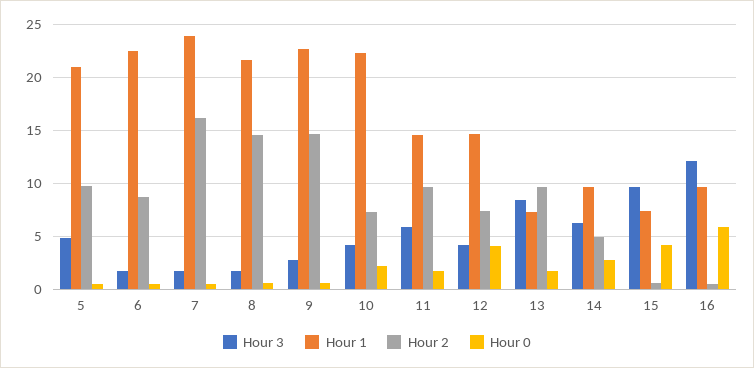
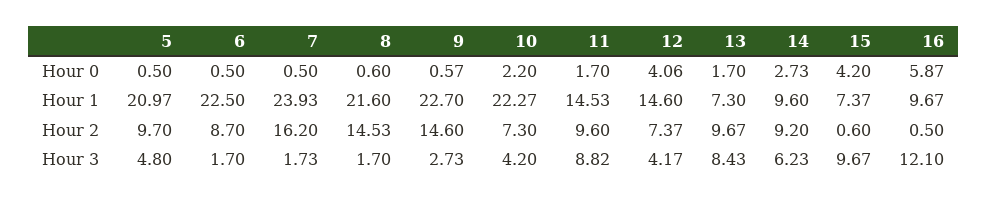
  {
    "Hour 3": {
      "5": 4.8,
      "6": 1.7,
      "7": 1.73,
      "8": 1.7,
      "9": 2.73,
      "10": 4.2,
-     "11": 6,
+     "11": 8.82,
      "12": 4.17,
      "13": 8.43,
      "14": 6.23,
      "15": 9.67,
      "16": 12.1
    },
    "Hour 1": {
      "5": 20.97,
      "6": 22.5,
      "7": 23.93,
      "8": 21.6,
      "9": 22.7,
      "10": 22.27,
      "11": 14.53,
      "12": 14.6,
      "13": 7.3,
      "14": 9.6,
      "15": 7.37,
      "16": 9.67
    },
    "Hour 2": {
      "5": 9.7,
      "6": 8.7,
      "7": 16.2,
      "8": 14.53,
      "9": 14.6,
      "10": 7.3,
      "11": 9.6,
      "12": 7.37,
      "13": 9.67,
-     "14": 5,
+     "14": 9.2,
      "15": 0.6,
      "16": 0.5
    },
    "Hour 0": {
      "5": 0.5,
      "6": 0.5,
      "7": 0.5,
      "8": 0.6,
      "9": 0.57,
      "10": 2.2,
      "11": 1.7,
      "12": 4.06,
      "13": 1.7,
      "14": 2.73,
      "15": 4.2,
      "16": 5.87
    }
  }

